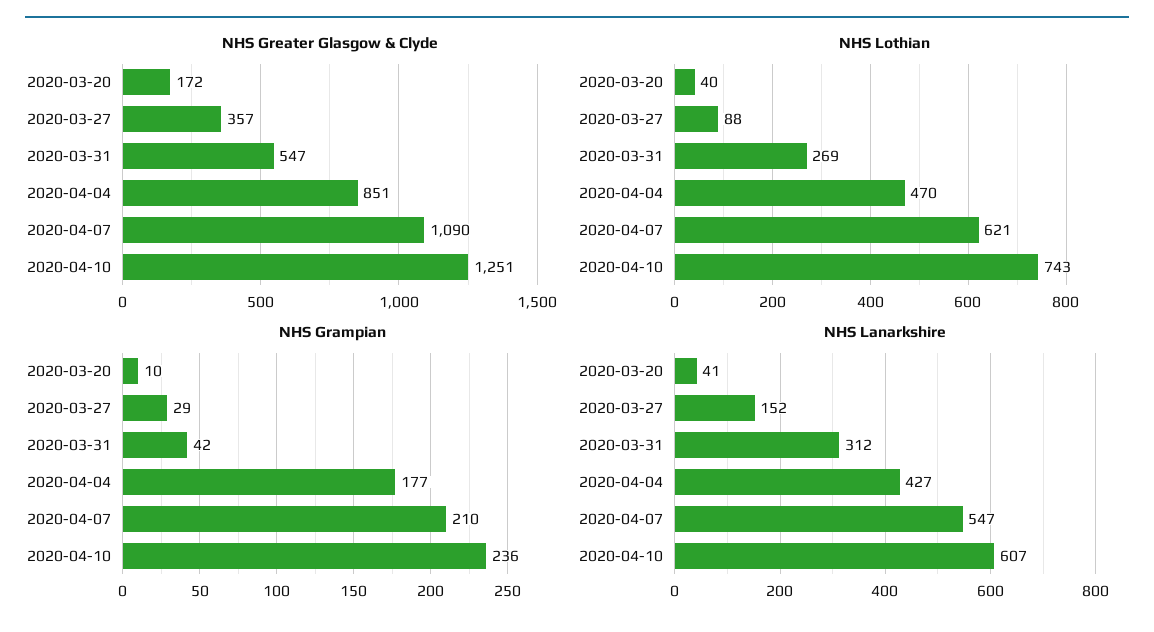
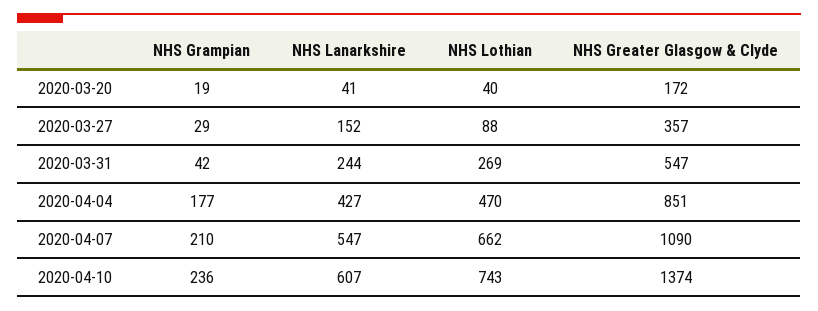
  {
    "NHS Greater Glasgow & Clyde": {
      "2020-03-20": 172,
      "2020-03-27": 357,
      "2020-03-31": 547,
      "2020-04-04": 851,
      "2020-04-07": 1090,
-     "2020-04-10": 1251
+     "2020-04-10": 1374
    },
    "NHS Lothian": {
      "2020-03-20": 40,
      "2020-03-27": 88,
      "2020-03-31": 269,
      "2020-04-04": 470,
-     "2020-04-07": 621,
+     "2020-04-07": 662,
      "2020-04-10": 743
    },
    "NHS Grampian": {
-     "2020-03-20": 10,
+     "2020-03-20": 19,
      "2020-03-27": 29,
      "2020-03-31": 42,
      "2020-04-04": 177,
      "2020-04-07": 210,
      "2020-04-10": 236
    },
    "NHS Lanarkshire": {
      "2020-03-20": 41,
      "2020-03-27": 152,
-     "2020-03-31": 312,
+     "2020-03-31": 244,
      "2020-04-04": 427,
      "2020-04-07": 547,
      "2020-04-10": 607
    }
  }

